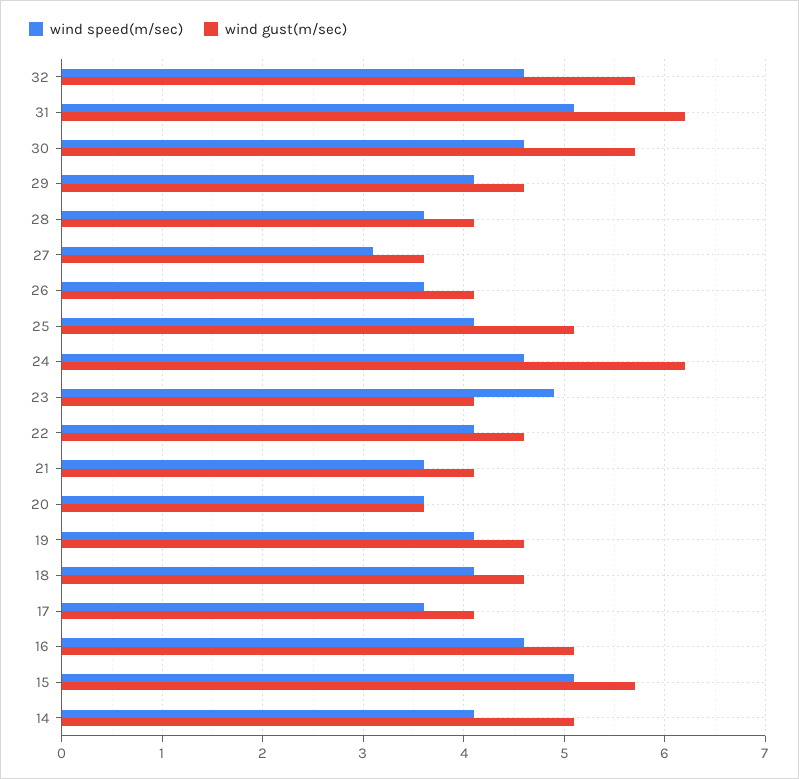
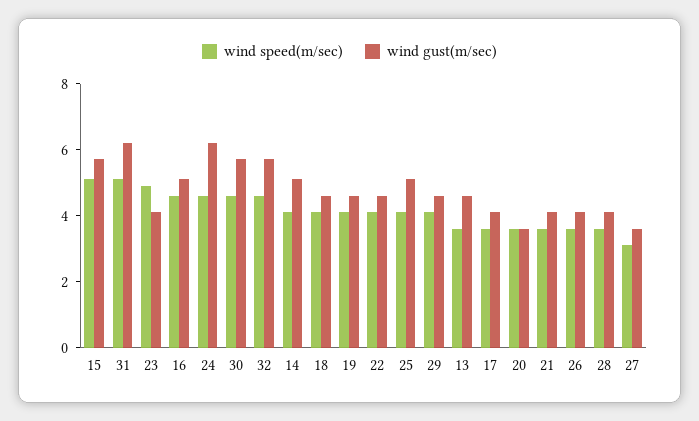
  {
    "wind speed(m/sec)": {
      "32": 4.6,
      "31": 5.1,
      "30": 4.6,
      "29": 4.1,
      "28": 3.6,
      "27": 3.1,
      "26": 3.6,
      "25": 4.1,
      "24": 4.6,
      "23": 4.9,
      "22": 4.1,
      "21": 3.6,
      "20": 3.6,
      "19": 4.1,
      "18": 4.1,
      "17": 3.6,
      "16": 4.6,
      "15": 5.1,
-     "14": 4.1
+     "14": 4.1,
+     "13": 3.5
    },
    "wind gust(m/sec)": {
      "32": 5.7,
      "31": 6.2,
      "30": 5.7,
      "29": 4.6,
      "28": 4.1,
      "27": 3.6,
      "26": 4.1,
      "25": 5.1,
      "24": 6.2,
      "23": 4.1,
      "22": 4.6,
      "21": 4.1,
      "20": 3.6,
      "19": 4.6,
      "18": 4.6,
      "17": 4.1,
      "16": 5.1,
      "15": 5.7,
-     "14": 5.1
+     "14": 5.1,
+     "13": 4.5
    }
  }

